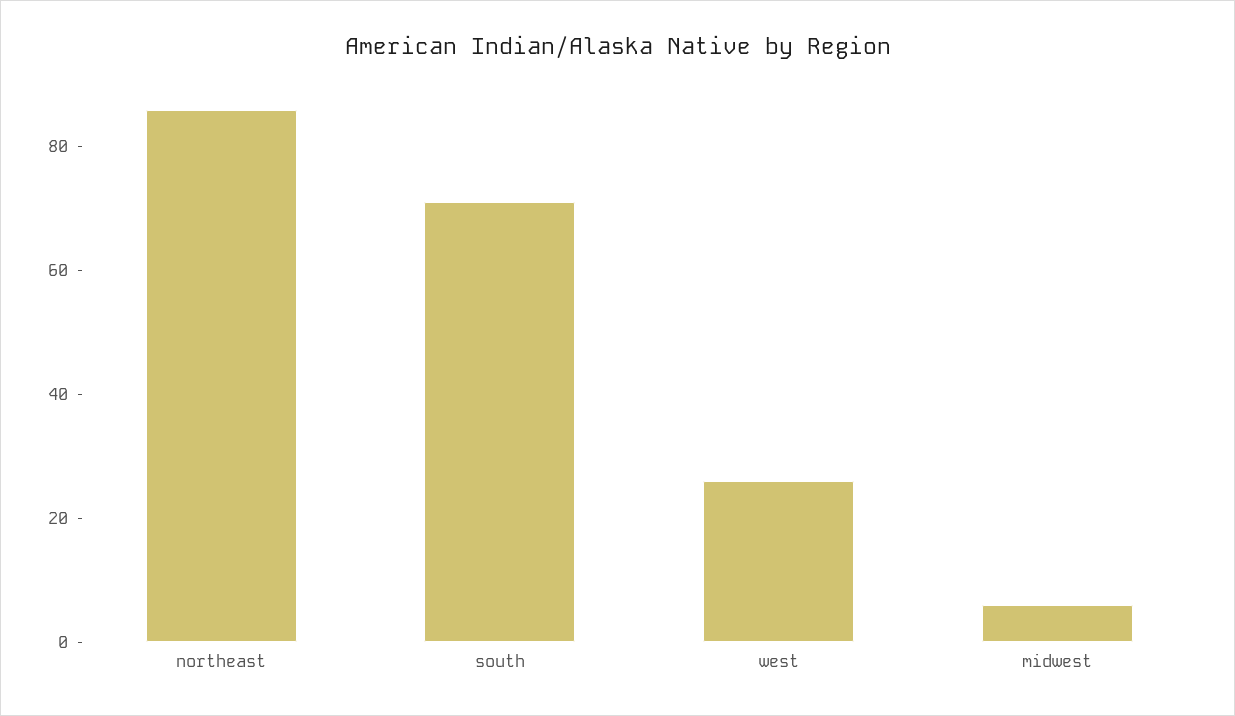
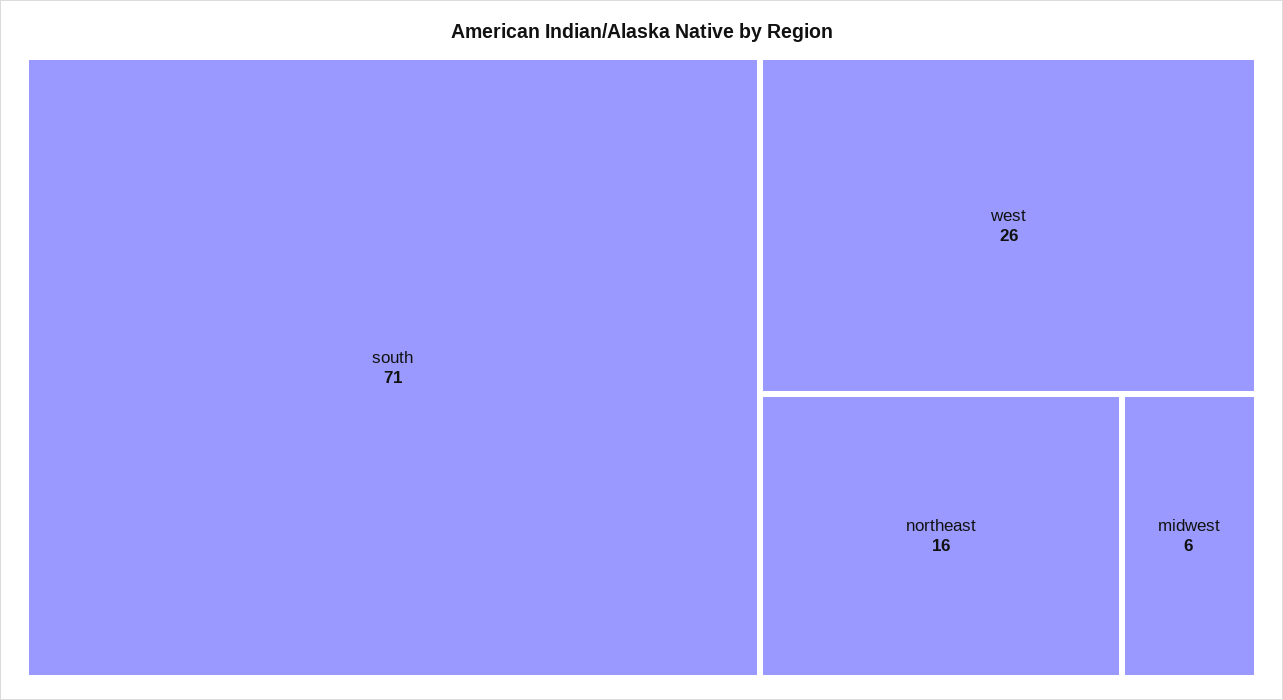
  {
-   "northeast": 85,
+   "northeast": 16,
    "south": 71,
    "west": 26,
    "midwest": 6
  }

